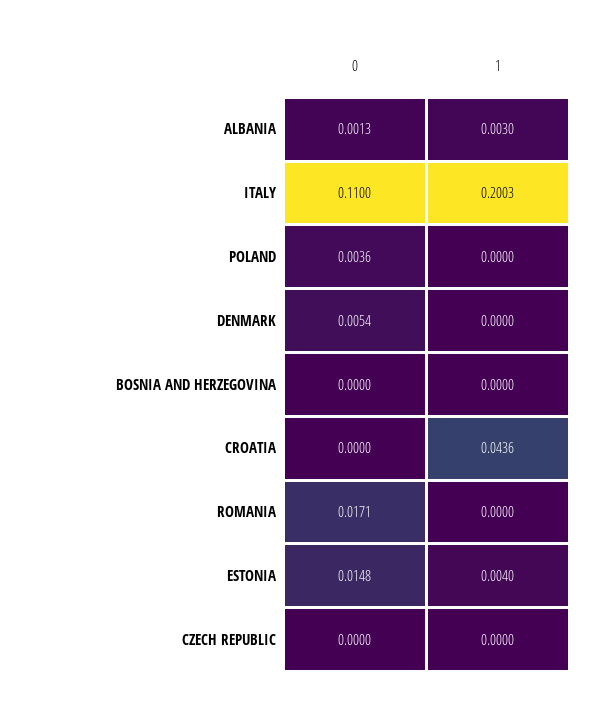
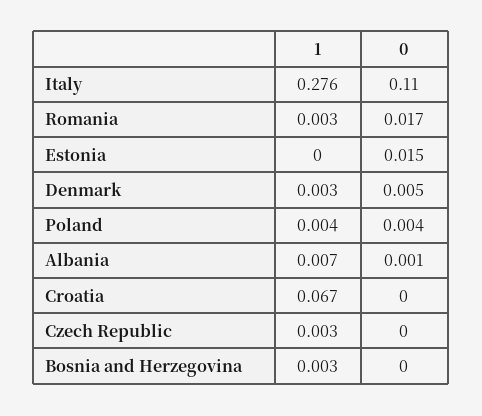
  {
    "0": {
      "ALBANIA": 0.0013,
      "ITALY": 0.11,
      "POLAND": 0.0036,
      "DENMARK": 0.0054,
      "BOSNIA AND HERZEGOVINA": 0,
      "CROATIA": 0,
      "ROMANIA": 0.0171,
      "ESTONIA": 0.0148,
      "CZECH REPUBLIC": 0
    },
    "1": {
-     "ALBANIA": 0.003,
+     "ALBANIA": 0.007,
-     "ITALY": 0.2003,
+     "ITALY": 0.276,
-     "POLAND": 0,
+     "POLAND": 0.004,
-     "DENMARK": 0,
+     "DENMARK": 0.003,
-     "BOSNIA AND HERZEGOVINA": 0,
+     "BOSNIA AND HERZEGOVINA": 0.003,
-     "CROATIA": 0.0436,
+     "CROATIA": 0.067,
-     "ROMANIA": 0,
+     "ROMANIA": 0.003,
-     "ESTONIA": 0.004,
+     "ESTONIA": 0,
-     "CZECH REPUBLIC": 0
+     "CZECH REPUBLIC": 0.003
    }
  }

